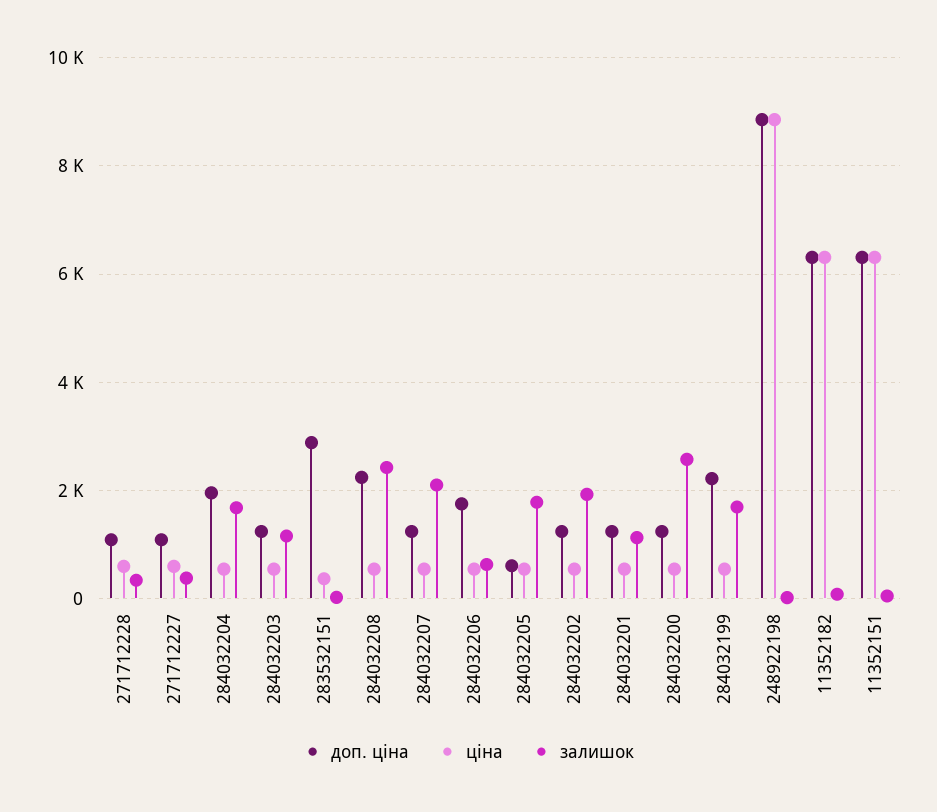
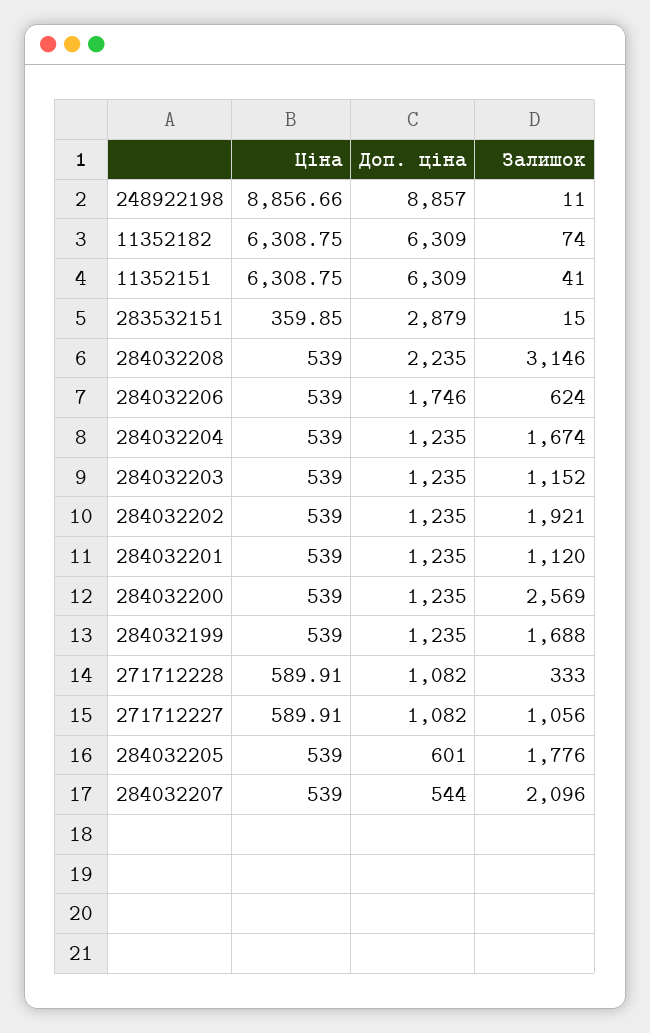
  {
    "доп. ціна": {
      "271712228": 1082,
      "271712227": 1082,
-     "284032204": 2000,
+     "284032204": 1235,
      "284032203": 1235,
      "283532151": 2879,
      "284032208": 2235,
-     "284032207": 1200,
+     "284032207": 544,
      "284032206": 1746,
      "284032205": 601,
      "284032202": 1235,
      "284032201": 1235,
      "284032200": 1235,
-     "284032199": 2200,
+     "284032199": 1235,
      "248922198": 8857,
      "11352182": 6309,
      "11352151": 6309
    },
    "ціна": {
      "271712228": 589.91,
      "271712227": 589.91,
      "284032204": 539,
      "284032203": 539,
      "283532151": 359.85,
      "284032208": 539,
      "284032207": 539,
      "284032206": 539,
      "284032205": 539,
      "284032202": 539,
      "284032201": 539,
      "284032200": 539,
      "284032199": 539,
      "248922198": 8856.66,
      "11352182": 6308.75,
      "11352151": 6308.75
    },
    "залишок": {
      "271712228": 333,
-     "271712227": 400,
+     "271712227": 1056,
      "284032204": 1674,
      "284032203": 1152,
      "283532151": 15,
-     "284032208": 2400,
+     "284032208": 3146,
      "284032207": 2096,
      "284032206": 624,
      "284032205": 1776,
      "284032202": 1921,
      "284032201": 1120,
      "284032200": 2569,
      "284032199": 1688,
      "248922198": 11,
      "11352182": 74,
      "11352151": 41
    }
  }

